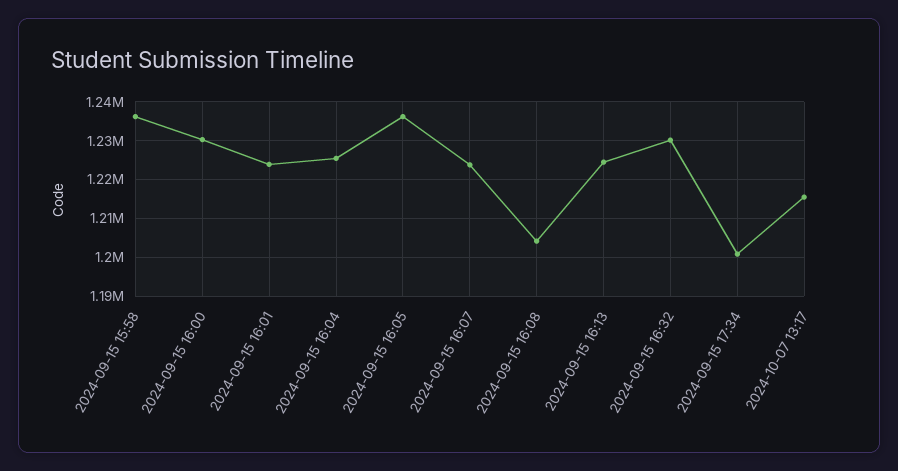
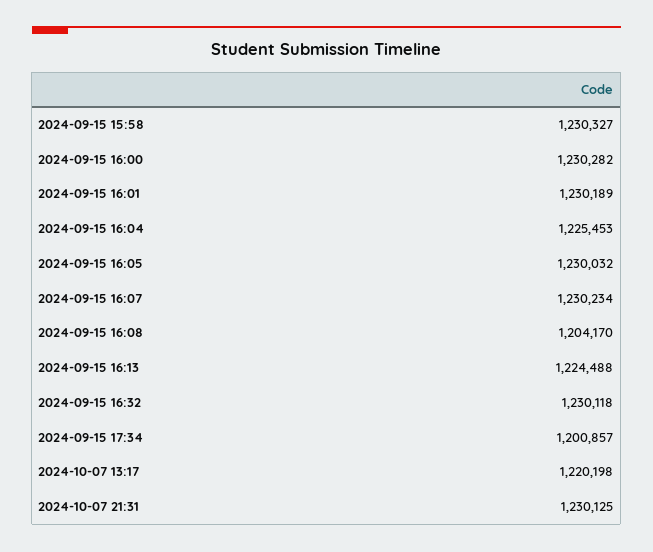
  {
-   "2024-09-15 15:58": 1236000,
+   "2024-09-15 15:58": 1230327,
    "2024-09-15 16:00": 1230282,
-   "2024-09-15 16:01": 1224000,
+   "2024-09-15 16:01": 1230189,
    "2024-09-15 16:04": 1225453,
-   "2024-09-15 16:05": 1236000,
+   "2024-09-15 16:05": 1230032,
-   "2024-09-15 16:07": 1224000,
+   "2024-09-15 16:07": 1230234,
    "2024-09-15 16:08": 1204170,
    "2024-09-15 16:13": 1224488,
    "2024-09-15 16:32": 1230118,
    "2024-09-15 17:34": 1200857,
-   "2024-10-07 13:17": 1216000
+   "2024-10-07 13:17": 1220198,
+   "2024-10-07 21:31": 1230125
  }

